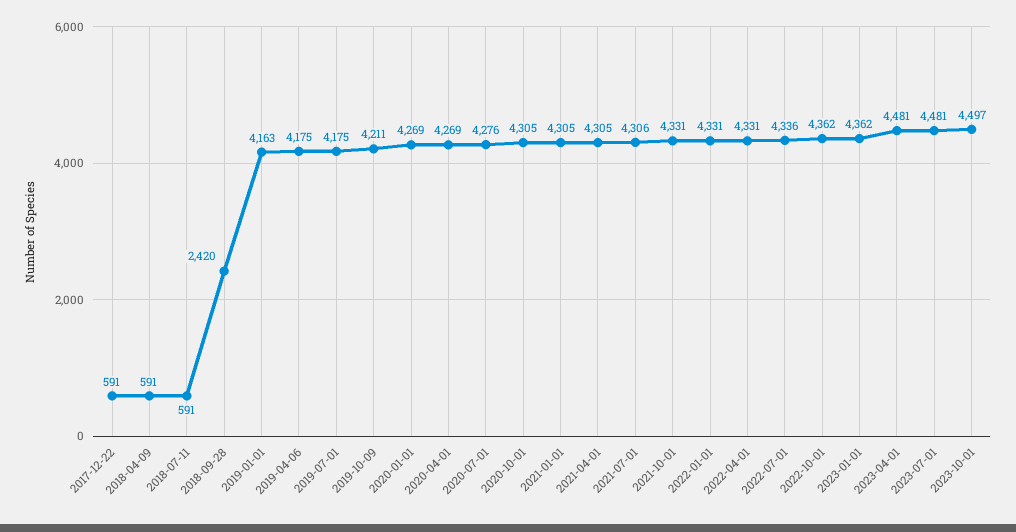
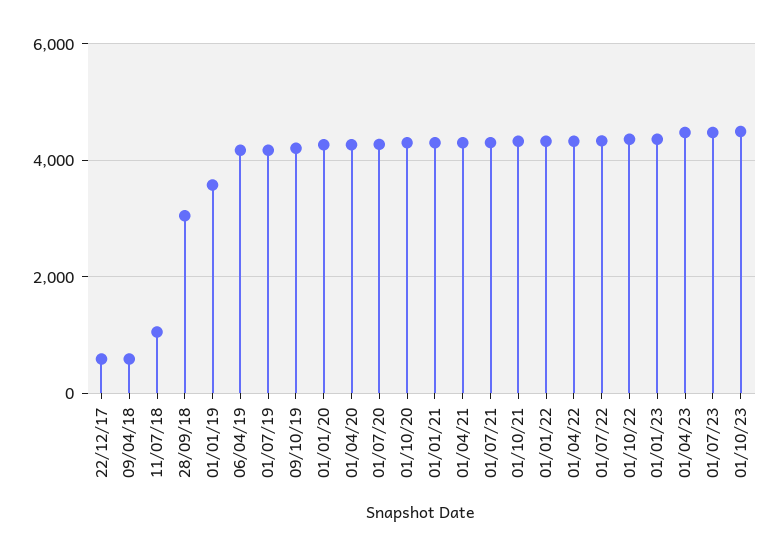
  {
    "2017-12-22": 591,
    "2018-04-09": 591,
-   "2018-07-11": 591,
+   "2018-07-11": 1000,
-   "2018-09-28": 2420,
+   "2018-09-28": 3000,
-   "2019-01-01": 4163,
+   "2019-01-01": 3600,
    "2019-04-06": 4175,
    "2019-07-01": 4175,
    "2019-10-09": 4211,
    "2020-01-01": 4269,
    "2020-04-01": 4269,
    "2020-07-01": 4276,
    "2020-10-01": 4305,
    "2021-01-01": 4305,
    "2021-04-01": 4305,
    "2021-07-01": 4306,
    "2021-10-01": 4331,
    "2022-01-01": 4331,
    "2022-04-01": 4331,
    "2022-07-01": 4336,
    "2022-10-01": 4362,
    "2023-01-01": 4362,
    "2023-04-01": 4481,
    "2023-07-01": 4481,
    "2023-10-01": 4497
  }

